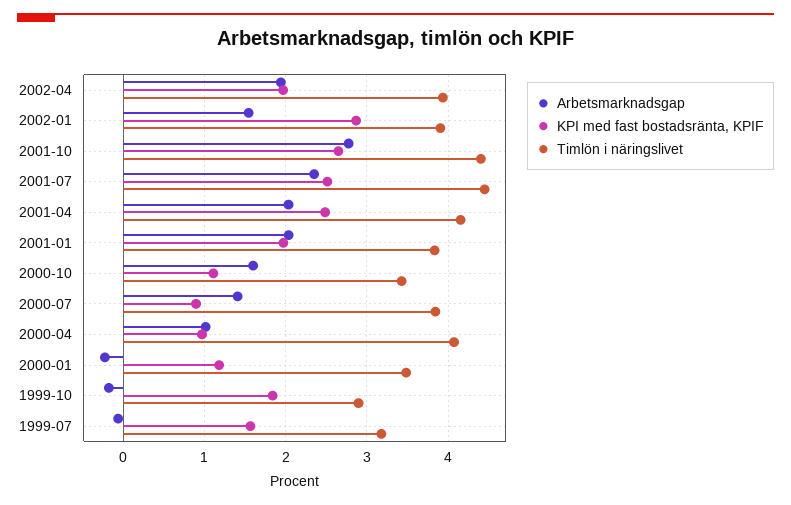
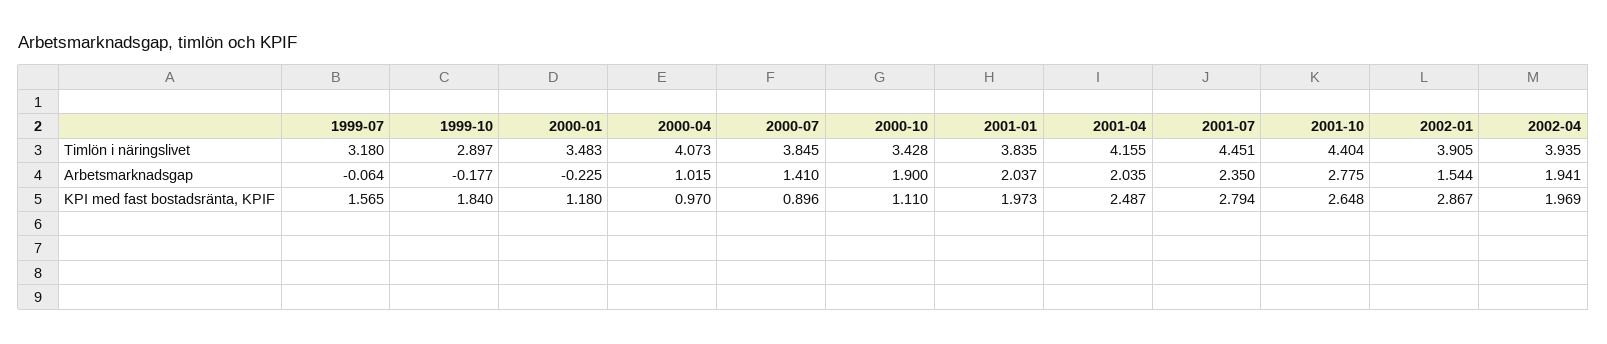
  {
    "Arbetsmarknadsgap": {
      "2002-04": 1.941,
      "2002-01": 1.544,
      "2001-10": 2.775,
      "2001-07": 2.35,
      "2001-04": 2.035,
      "2001-01": 2.037,
-     "2000-10": 1.6,
+     "2000-10": 1.9,
      "2000-07": 1.41,
      "2000-04": 1.015,
      "2000-01": -0.225,
      "1999-10": -0.177,
      "1999-07": -0.064
    },
    "KPI med fast bostadsränta, KPIF": {
      "2002-04": 1.969,
      "2002-01": 2.867,
      "2001-10": 2.648,
-     "2001-07": 2.5,
+     "2001-07": 2.794,
      "2001-04": 2.487,
      "2001-01": 1.973,
      "2000-10": 1.11,
      "2000-07": 0.896,
      "2000-04": 0.97,
      "2000-01": 1.18,
      "1999-10": 1.84,
      "1999-07": 1.565
    },
    "Timlön i näringslivet": {
      "2002-04": 3.935,
      "2002-01": 3.905,
      "2001-10": 4.404,
      "2001-07": 4.451,
      "2001-04": 4.155,
      "2001-01": 3.835,
      "2000-10": 3.428,
      "2000-07": 3.845,
      "2000-04": 4.073,
      "2000-01": 3.483,
      "1999-10": 2.897,
      "1999-07": 3.18
    }
  }

